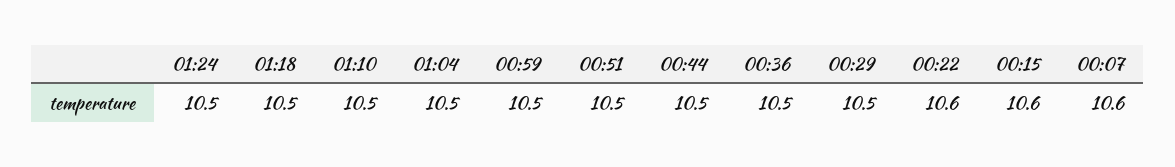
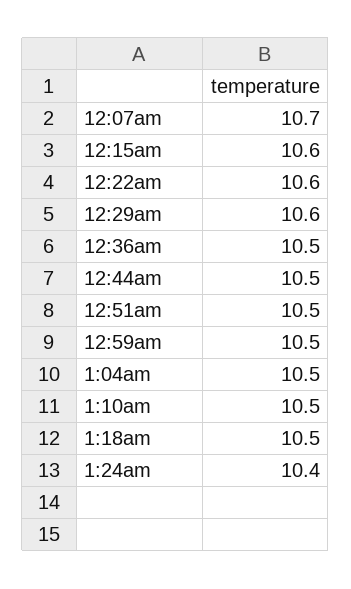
  {
-   "01:24": 10.5,
+   "01:24": 10.4,
    "01:18": 10.5,
    "01:10": 10.5,
    "01:04": 10.5,
    "00:59": 10.5,
    "00:51": 10.5,
    "00:44": 10.5,
    "00:36": 10.5,
-   "00:29": 10.5,
+   "00:29": 10.6,
    "00:22": 10.6,
    "00:15": 10.6,
-   "00:07": 10.6
+   "00:07": 10.7
  }

